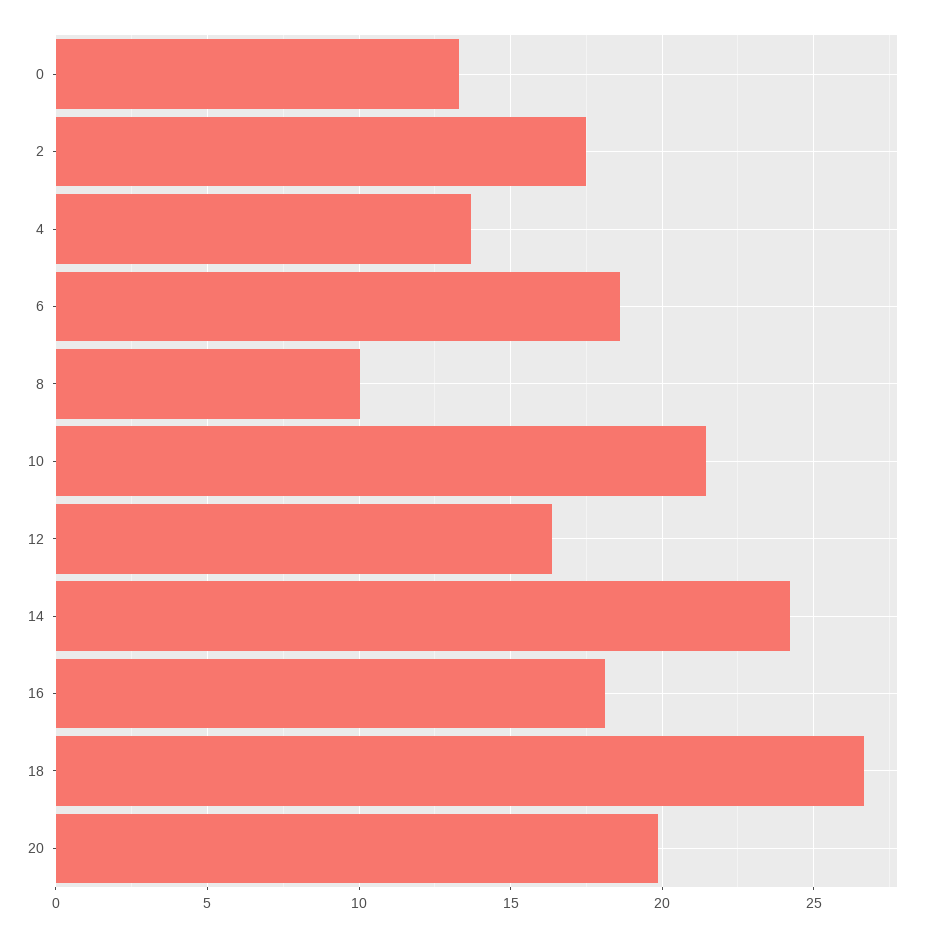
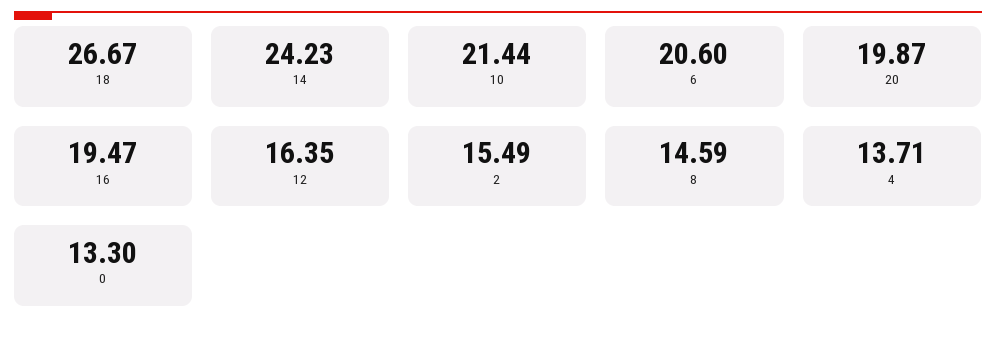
  {
    "0": 13.3,
-   "2": 17.5,
+   "2": 15.49,
    "4": 13.71,
-   "6": 18.5,
+   "6": 20.6,
-   "8": 10,
+   "8": 14.59,
    "10": 21.44,
    "12": 16.35,
    "14": 24.23,
-   "16": 18,
+   "16": 19.47,
    "18": 26.67,
    "20": 19.87
  }

